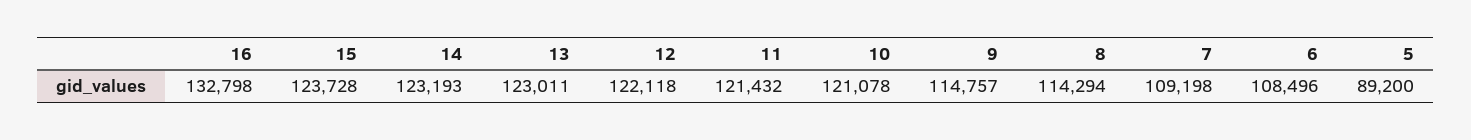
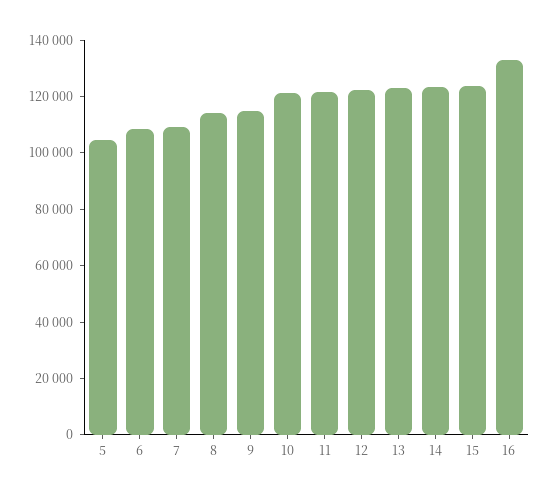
  {
    "16": 132798,
    "15": 123728,
    "14": 123193,
    "13": 123011,
    "12": 122118,
    "11": 121432,
    "10": 121078,
    "9": 114757,
    "8": 114294,
    "7": 109198,
    "6": 108496,
-   "5": 89200
+   "5": 105000
  }

